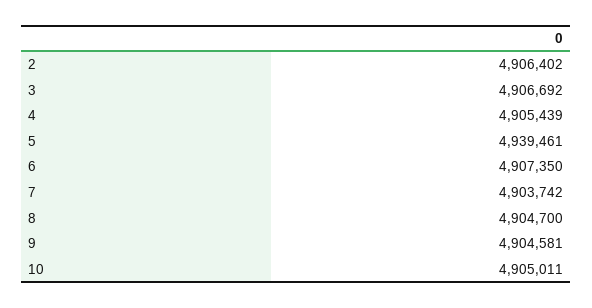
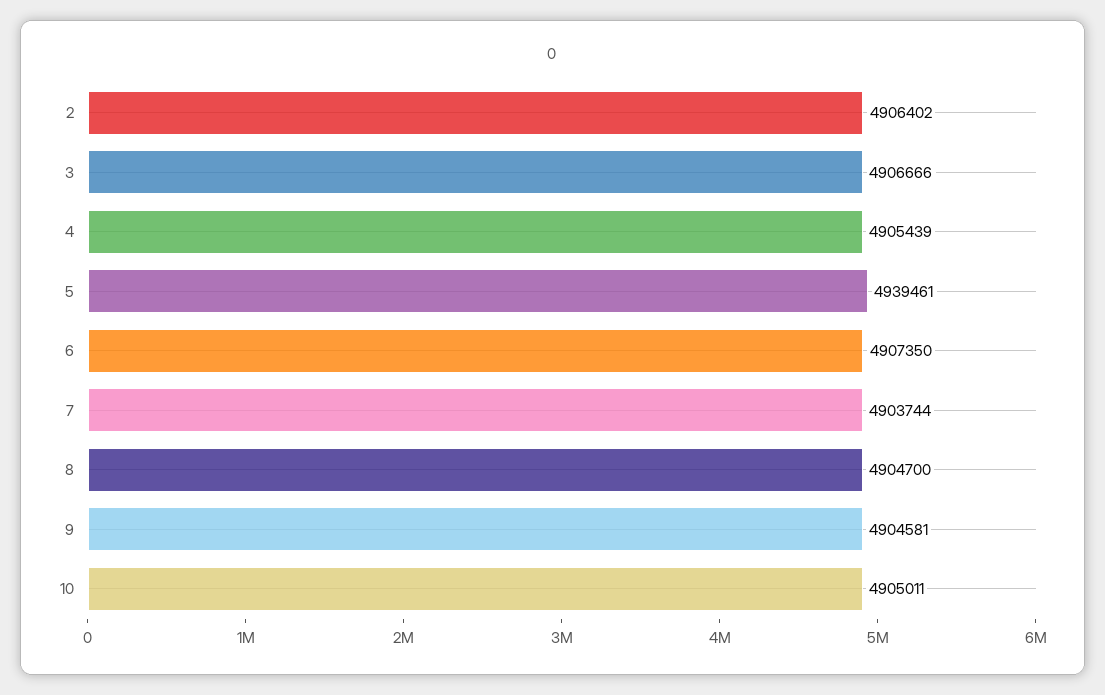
  {
    "2": 4906402,
-   "3": 4906692,
+   "3": 4906666,
    "4": 4905439,
    "5": 4939461,
    "6": 4907350,
-   "7": 4903742,
+   "7": 4903744,
    "8": 4904700,
    "9": 4904581,
    "10": 4905011
  }

